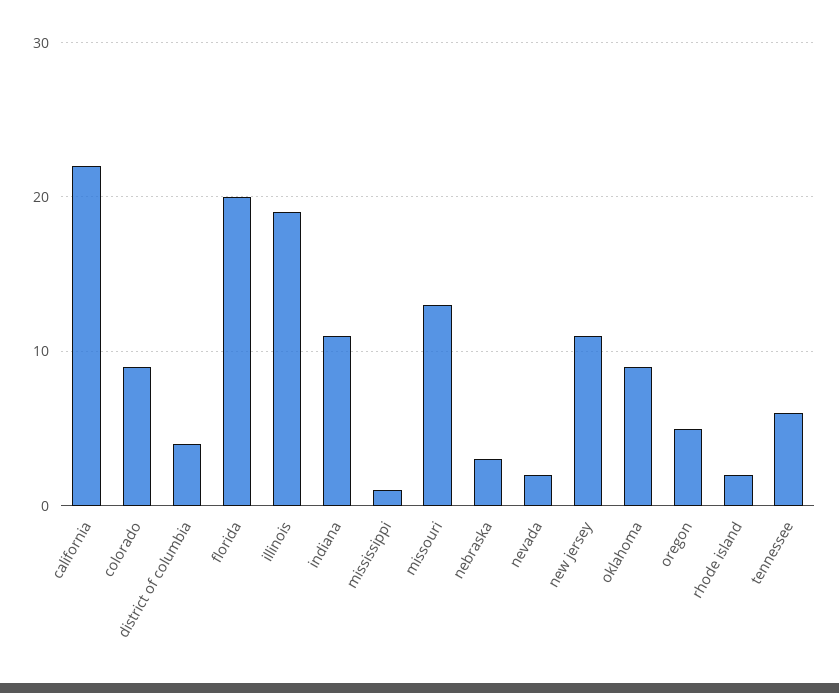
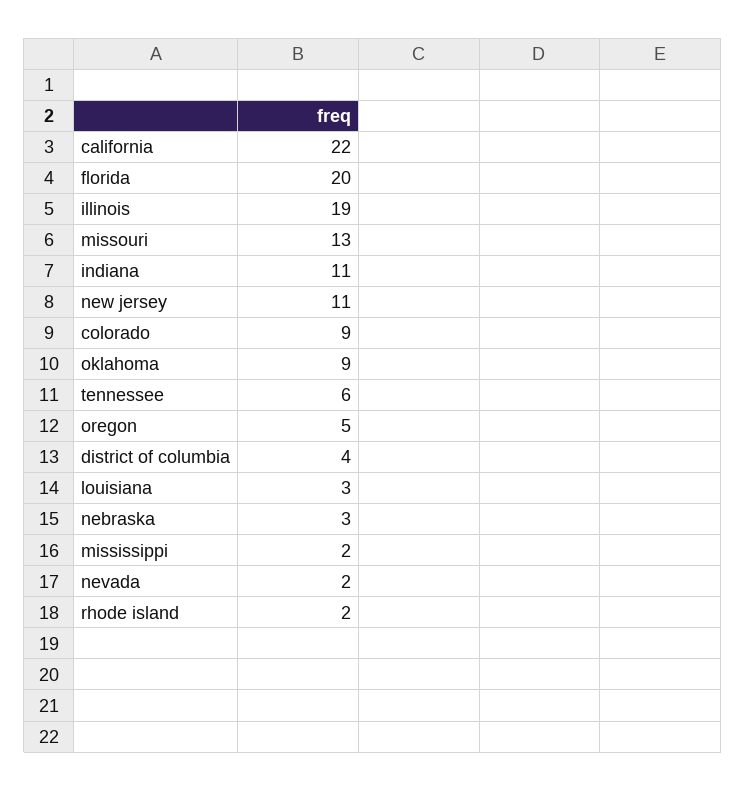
  {
    "california": 22,
    "colorado": 9,
    "district of columbia": 4,
    "florida": 20,
    "illinois": 19,
    "indiana": 11,
-   "mississippi": 1,
+   "mississippi": 2,
    "missouri": 13,
    "nebraska": 3,
    "nevada": 2,
    "new jersey": 11,
    "oklahoma": 9,
    "oregon": 5,
    "rhode island": 2,
-   "tennessee": 6
+   "tennessee": 6,
+   "louisiana": 3
  }

